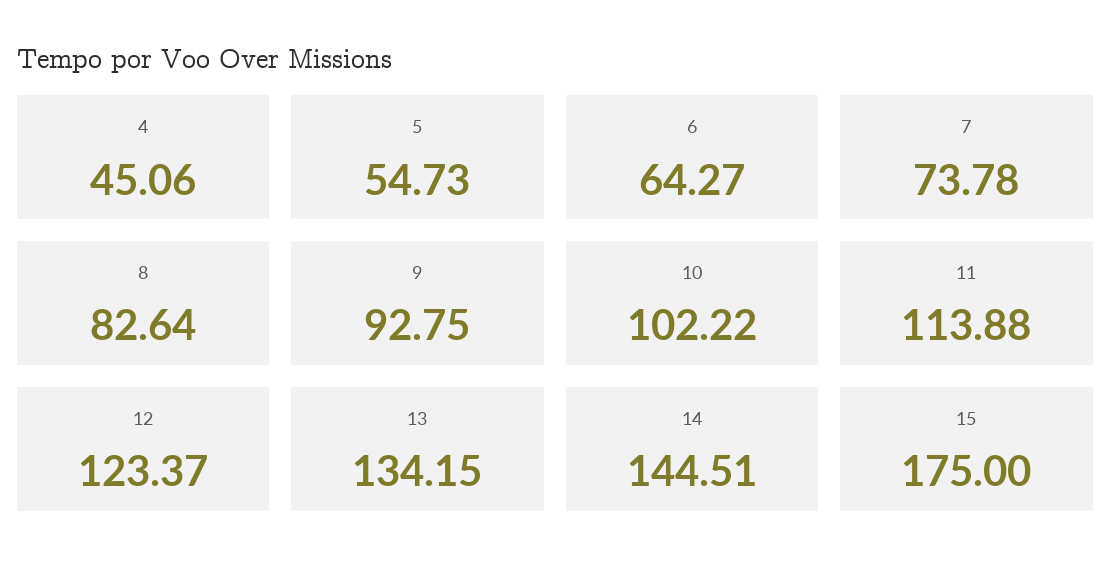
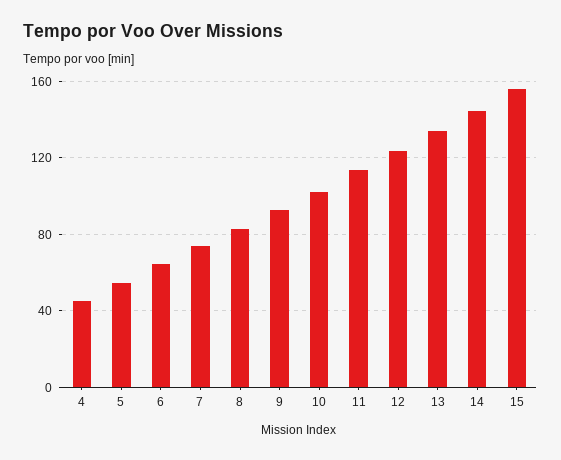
  {
    "4": 45.06,
    "5": 54.73,
    "6": 64.27,
    "7": 73.78,
    "8": 82.64,
    "9": 92.75,
    "10": 102.22,
    "11": 113.88,
    "12": 123.37,
    "13": 134.15,
    "14": 144.51,
-   "15": 175
+   "15": 155
  }

